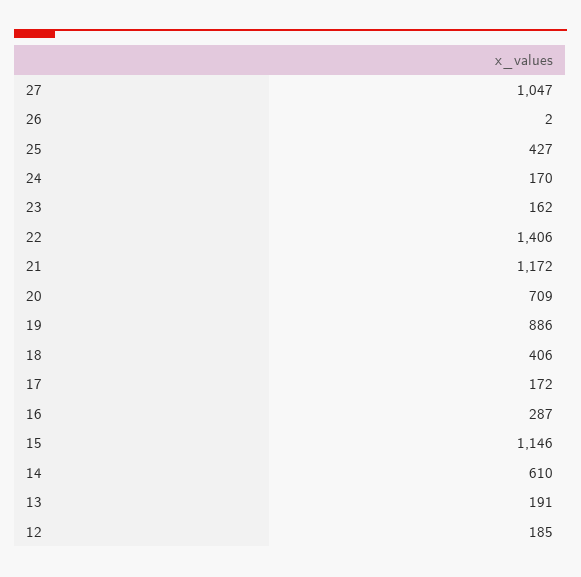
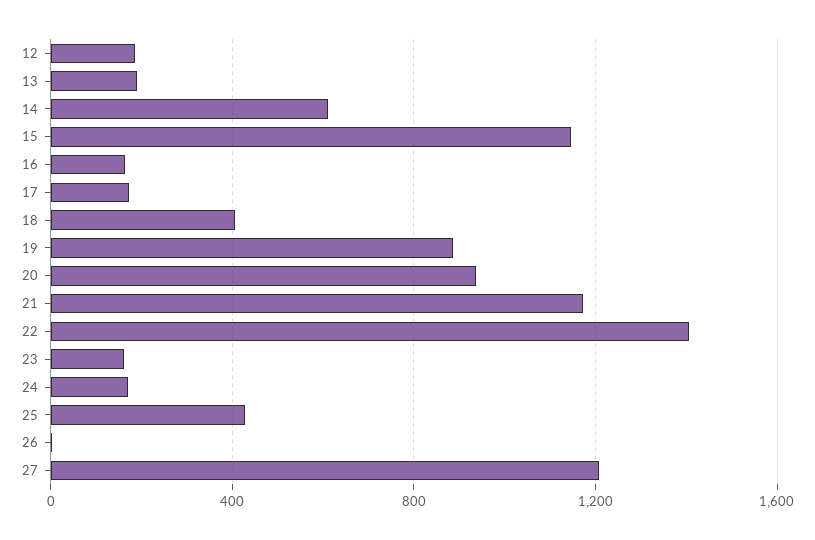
  {
-   "27": 1047,
+   "27": 1200,
    "26": 2,
    "25": 427,
    "24": 170,
    "23": 162,
    "22": 1406,
    "21": 1172,
-   "20": 709,
+   "20": 950,
    "19": 886,
    "18": 406,
    "17": 172,
-   "16": 287,
+   "16": 150,
    "15": 1146,
    "14": 610,
    "13": 191,
    "12": 185
  }

